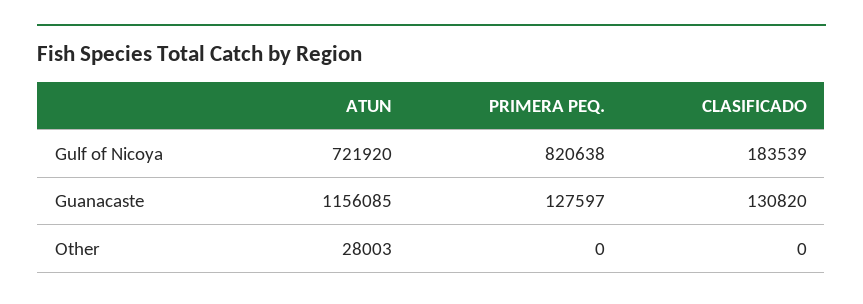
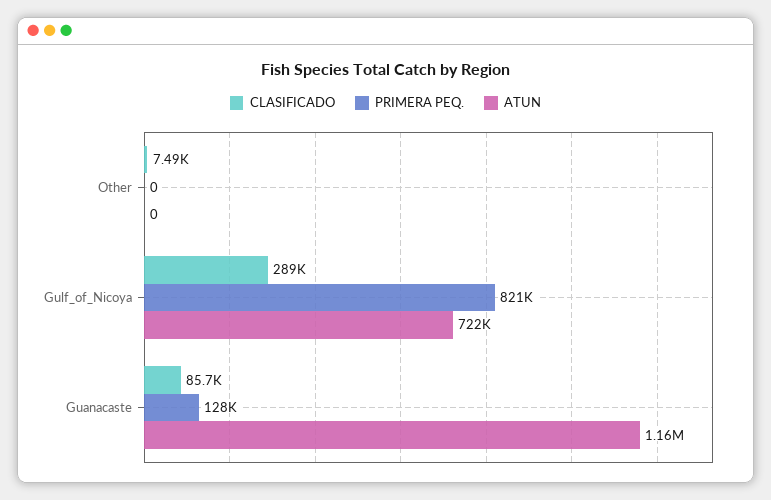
  {
    "ATUN": {
      "Gulf of Nicoya": 721920,
      "Guanacaste": 1156085,
-     "Other": 28003
+     "Other": 0
    },
    "PRIMERA PEQ.": {
      "Gulf of Nicoya": 820638,
      "Guanacaste": 127597,
      "Other": 0
    },
    "CLASIFICADO": {
-     "Gulf of Nicoya": 183539,
+     "Gulf of Nicoya": 289000,
-     "Guanacaste": 130820,
+     "Guanacaste": 85700,
-     "Other": 0
+     "Other": 7490
    }
  }

